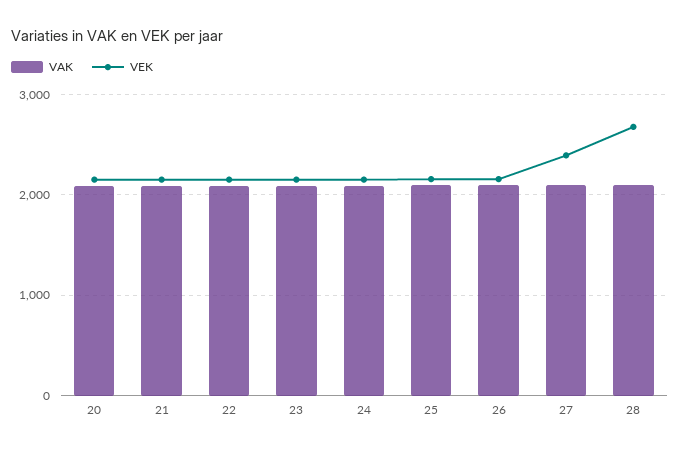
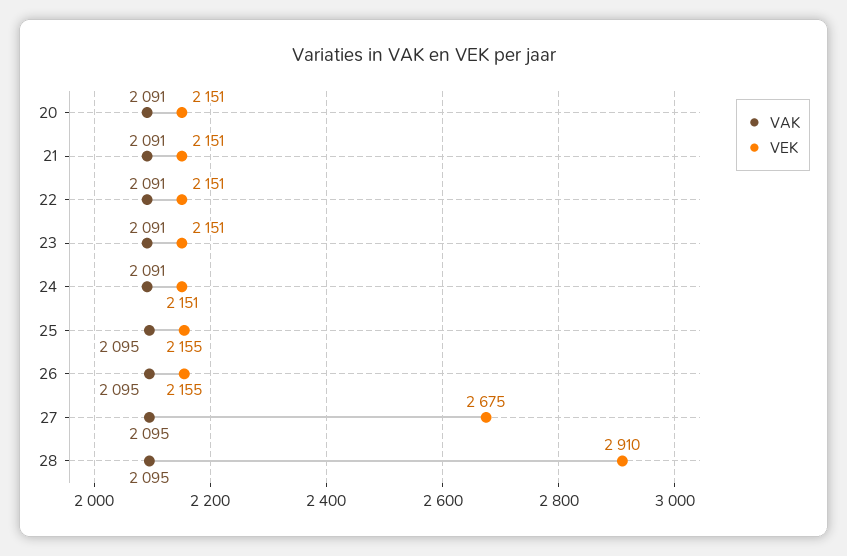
  {
    "VAK": {
      "20": 2091,
      "21": 2091,
      "22": 2091,
      "23": 2091,
      "24": 2091,
      "25": 2095,
      "26": 2095,
      "27": 2095,
      "28": 2095
    },
    "VEK": {
      "20": 2151,
      "21": 2151,
      "22": 2151,
      "23": 2151,
      "24": 2151,
      "25": 2155,
      "26": 2155,
-     "27": 2400,
+     "27": 2675,
-     "28": 2700
+     "28": 2910
    }
  }

